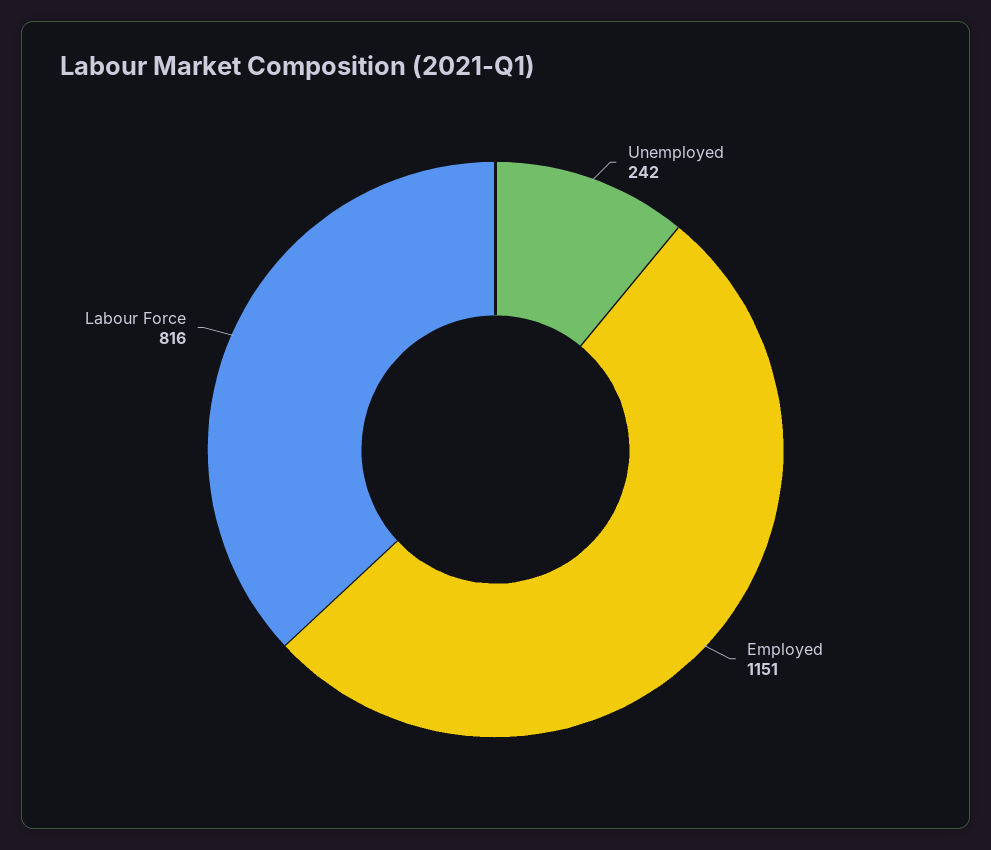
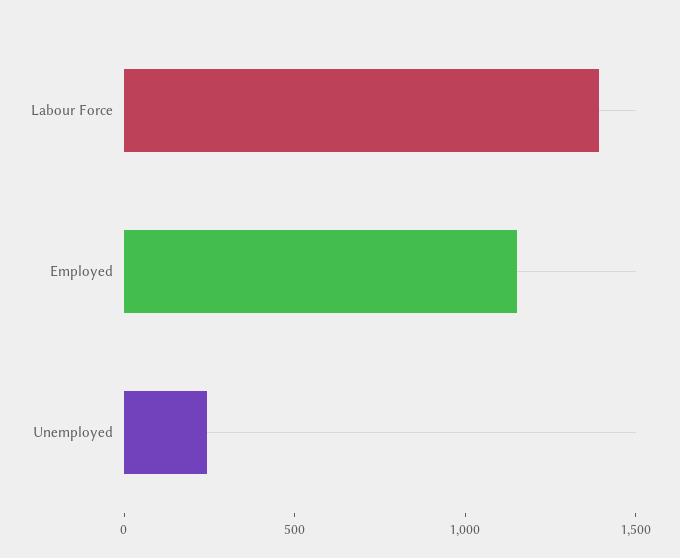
  {
    "Unemployed": 242,
    "Employed": 1151,
-   "Labour Force": 816
+   "Labour Force": 1400
  }

